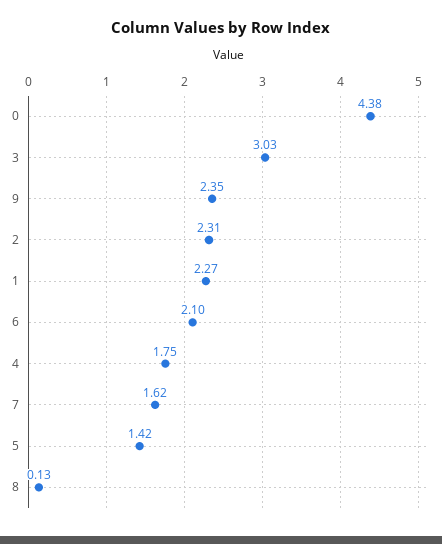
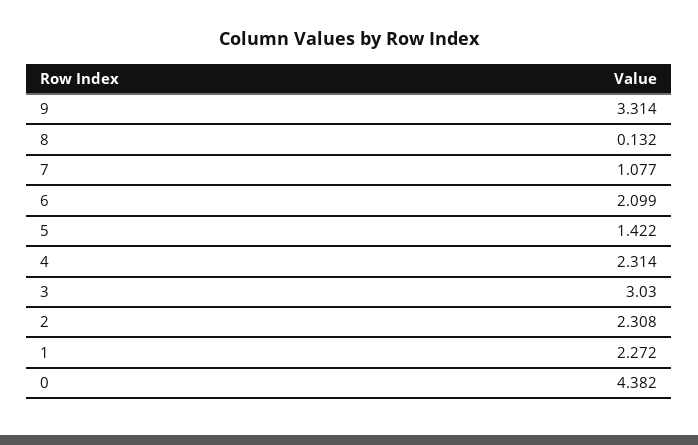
  {
    "0": 4.382,
    "3": 3.03,
-   "9": 2.35,
+   "9": 3.314,
    "2": 2.308,
    "1": 2.272,
    "6": 2.099,
-   "4": 1.75,
+   "4": 2.314,
-   "7": 1.62,
+   "7": 1.077,
    "5": 1.422,
    "8": 0.132
  }

